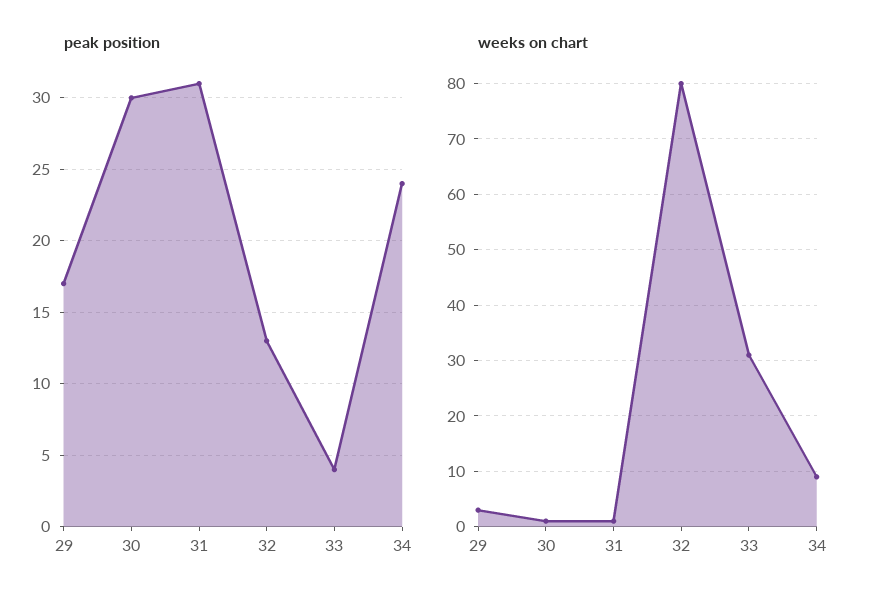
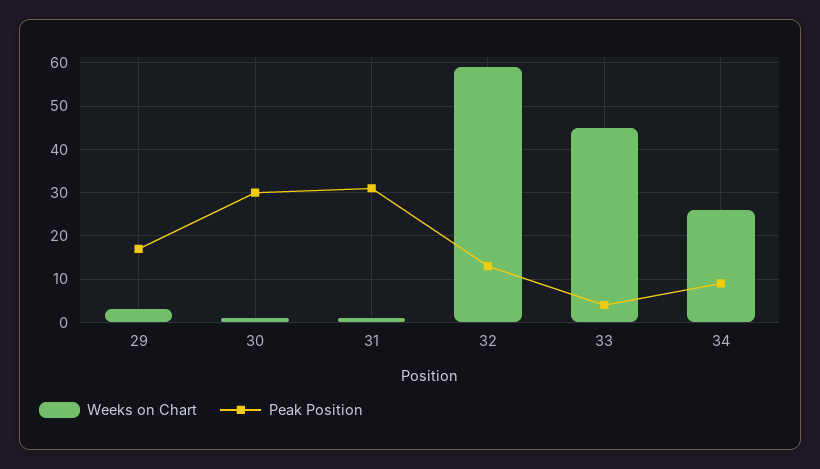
  {
    "peak position": {
      "29": 17,
      "30": 30,
      "31": 31,
      "32": 13,
      "33": 4,
-     "34": 24
+     "34": 10
    },
    "weeks on chart": {
      "29": 5,
      "30": 0,
      "31": 0,
-     "32": 80,
+     "32": 60,
-     "33": 30,
+     "33": 45,
-     "34": 10
+     "34": 25
    }
  }

